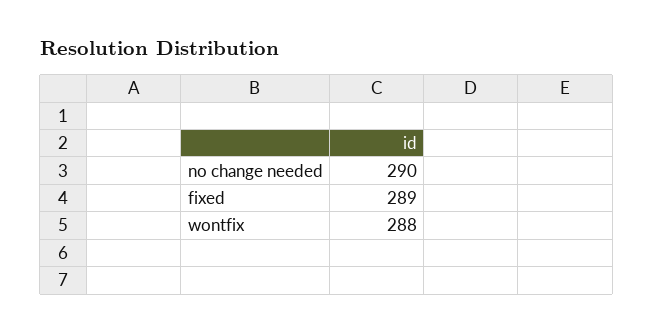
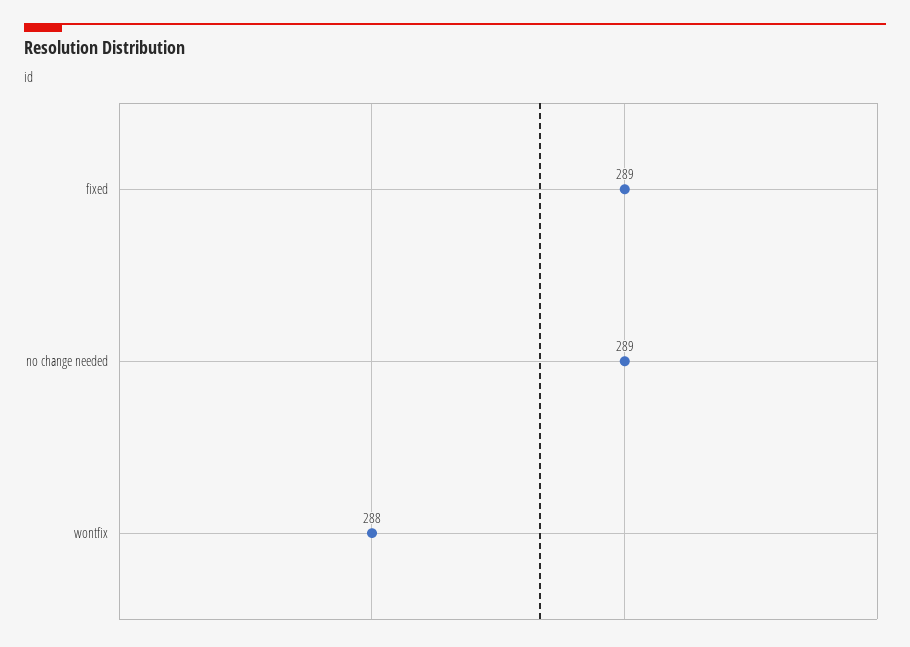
  {
-   "no change needed": 290,
+   "no change needed": 289,
    "fixed": 289,
    "wontfix": 288
  }

